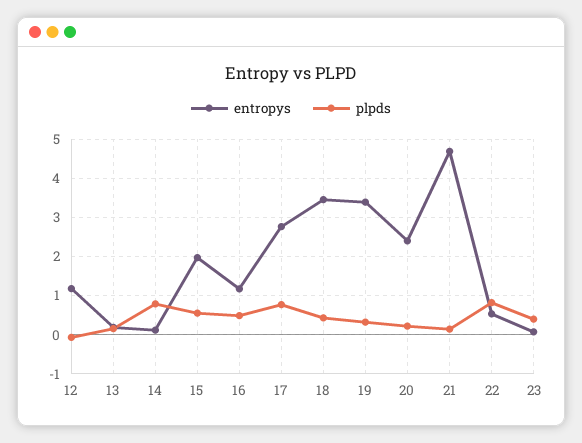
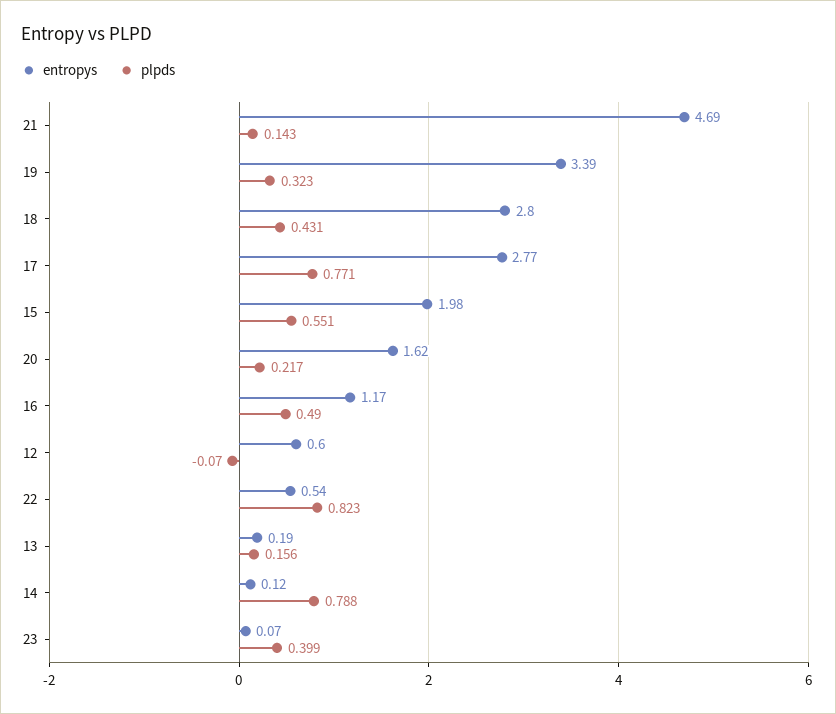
  {
    "entropys": {
-     "12": 1.2,
+     "12": 0.6,
      "13": 0.19,
      "14": 0.12,
      "15": 1.98,
      "16": 1.17,
      "17": 2.77,
-     "18": 3.4,
+     "18": 2.8,
      "19": 3.39,
-     "20": 2.4,
+     "20": 1.62,
      "21": 4.69,
      "22": 0.54,
      "23": 0.07
    },
    "plpds": {
      "12": -0.07,
      "13": 0.156,
      "14": 0.788,
      "15": 0.551,
      "16": 0.49,
      "17": 0.771,
      "18": 0.431,
      "19": 0.323,
      "20": 0.217,
      "21": 0.143,
      "22": 0.823,
      "23": 0.399
    }
  }

